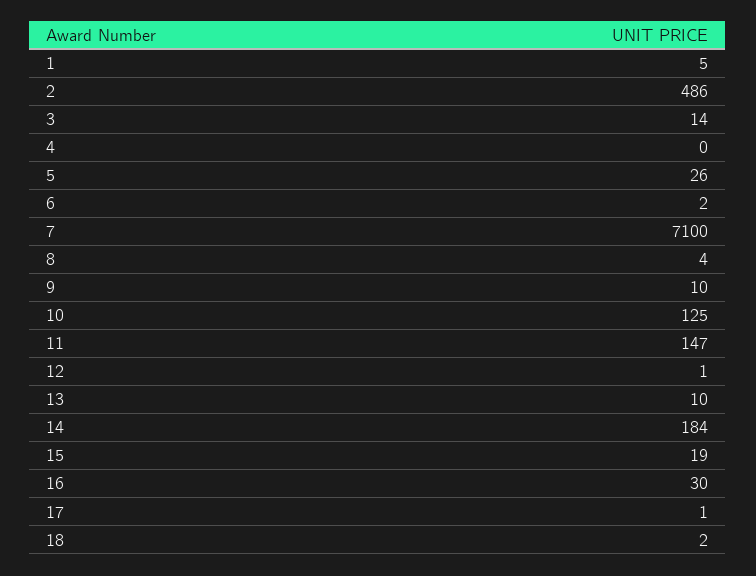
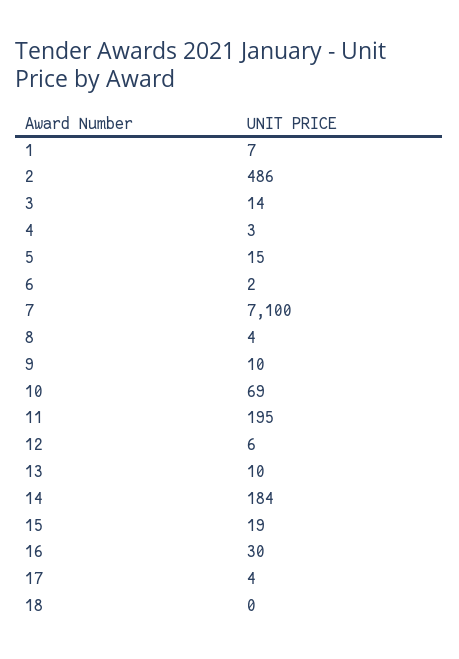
  {
-   "1": 5,
+   "1": 7,
    "2": 486,
    "3": 14,
-   "4": 0,
+   "4": 3,
-   "5": 26,
+   "5": 15,
    "6": 2,
    "7": 7100,
    "8": 4,
    "9": 10,
-   "10": 125,
+   "10": 69,
-   "11": 147,
+   "11": 195,
-   "12": 1,
+   "12": 6,
    "13": 10,
    "14": 184,
    "15": 19,
    "16": 30,
-   "17": 1,
+   "17": 4,
-   "18": 2
+   "18": 0
  }

